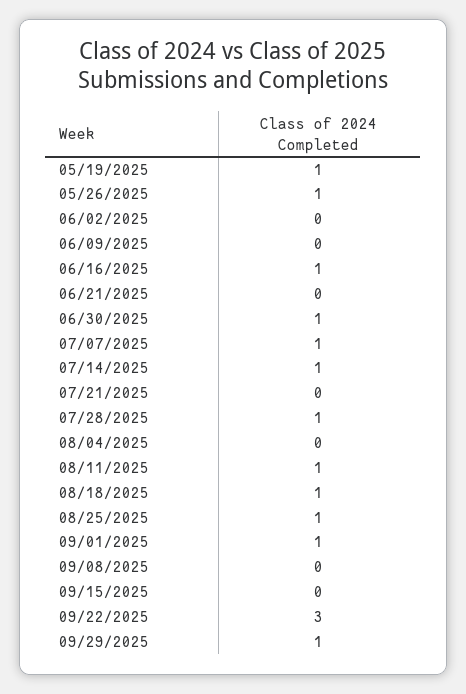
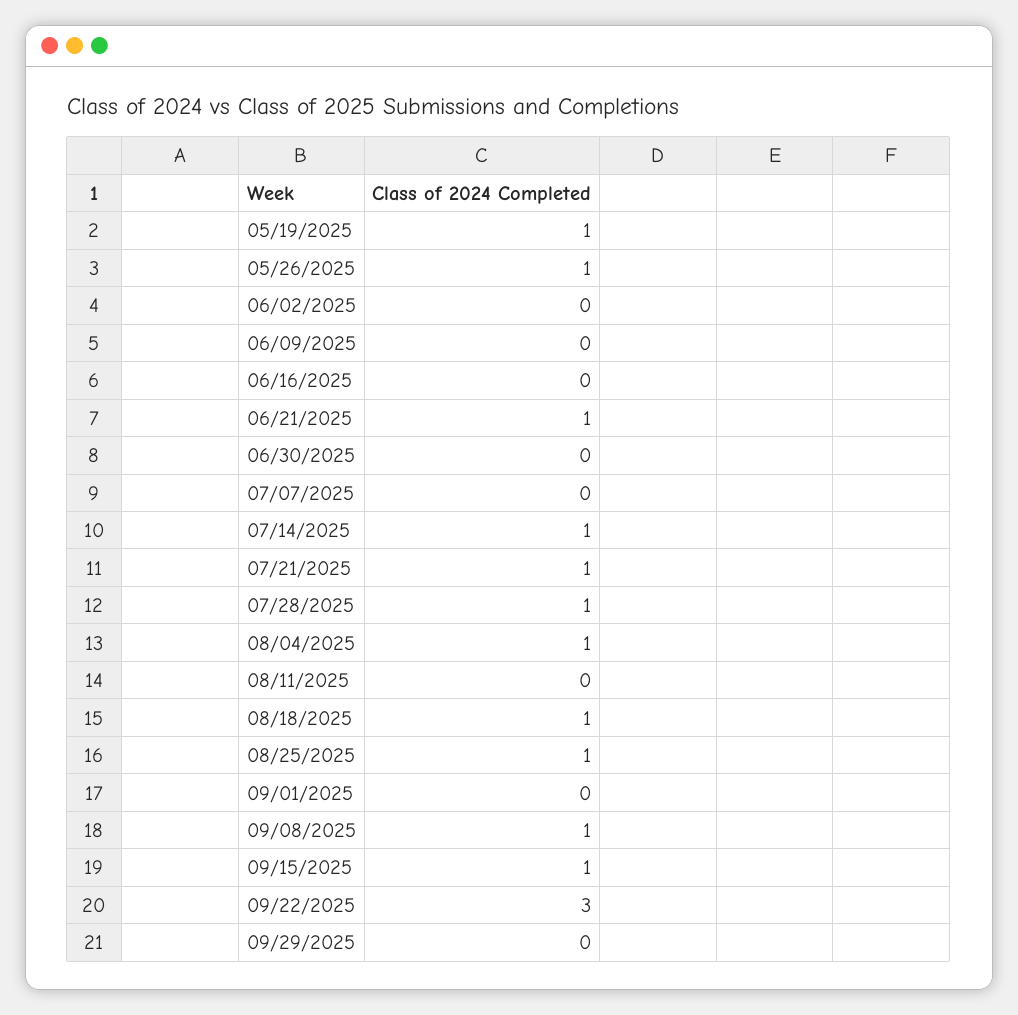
  {
    "05/19/2025": 1,
    "05/26/2025": 1,
    "06/02/2025": 0,
    "06/09/2025": 0,
-   "06/16/2025": 1,
+   "06/16/2025": 0,
-   "06/21/2025": 0,
+   "06/21/2025": 1,
-   "06/30/2025": 1,
+   "06/30/2025": 0,
-   "07/07/2025": 1,
+   "07/07/2025": 0,
    "07/14/2025": 1,
-   "07/21/2025": 0,
+   "07/21/2025": 1,
    "07/28/2025": 1,
-   "08/04/2025": 0,
+   "08/04/2025": 1,
-   "08/11/2025": 1,
+   "08/11/2025": 0,
    "08/18/2025": 1,
    "08/25/2025": 1,
-   "09/01/2025": 1,
+   "09/01/2025": 0,
-   "09/08/2025": 0,
+   "09/08/2025": 1,
-   "09/15/2025": 0,
+   "09/15/2025": 1,
    "09/22/2025": 3,
-   "09/29/2025": 1
+   "09/29/2025": 0
  }

